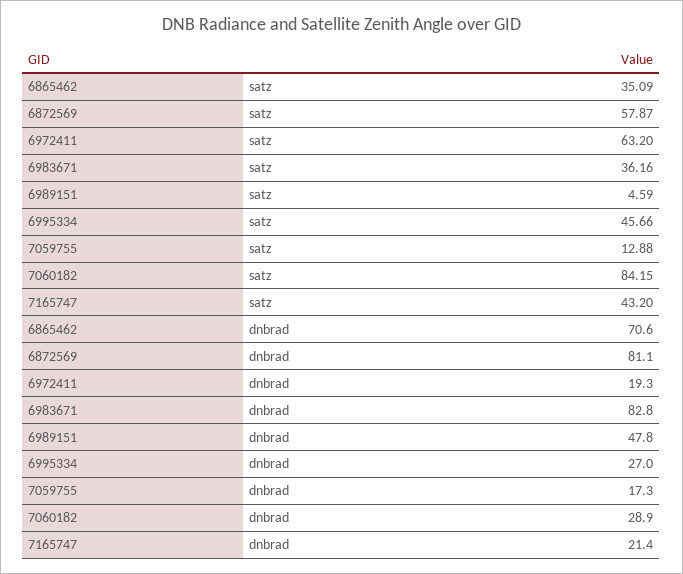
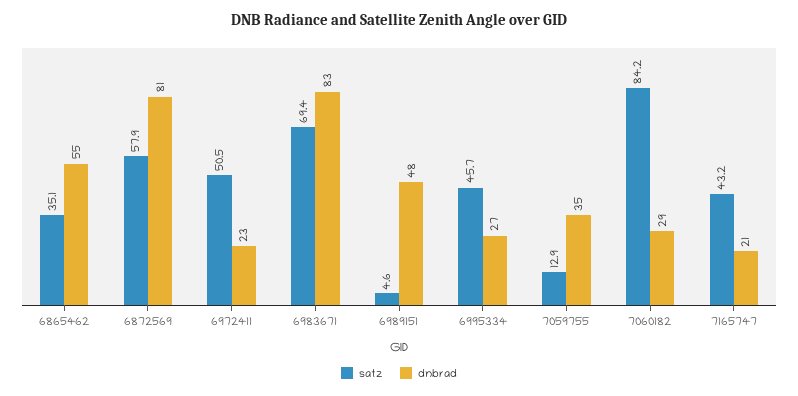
  {
    "satz": {
      "6865462": 35.09,
      "6872569": 57.87,
-     "6972411": 63.2,
+     "6972411": 50.5,
-     "6983671": 36.16,
+     "6983671": 69.4,
      "6989151": 4.59,
      "6995334": 45.66,
      "7059755": 12.88,
      "7060182": 84.15,
      "7165747": 43.2
    },
    "dnbrad": {
-     "6865462": 70.6,
+     "6865462": 55,
      "6872569": 81.1,
-     "6972411": 19.3,
+     "6972411": 23,
      "6983671": 82.8,
      "6989151": 47.8,
      "6995334": 27,
-     "7059755": 17.3,
+     "7059755": 35,
      "7060182": 28.9,
      "7165747": 21.4
    }
  }

